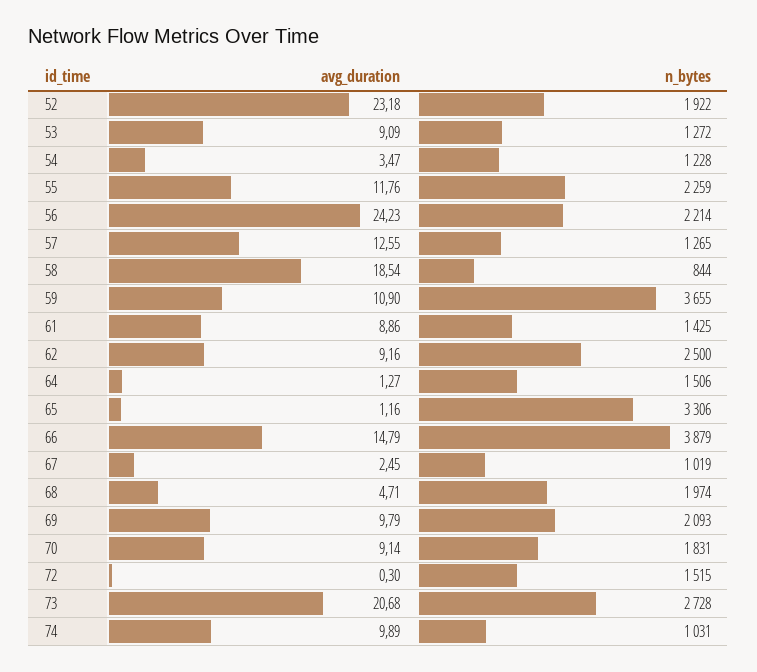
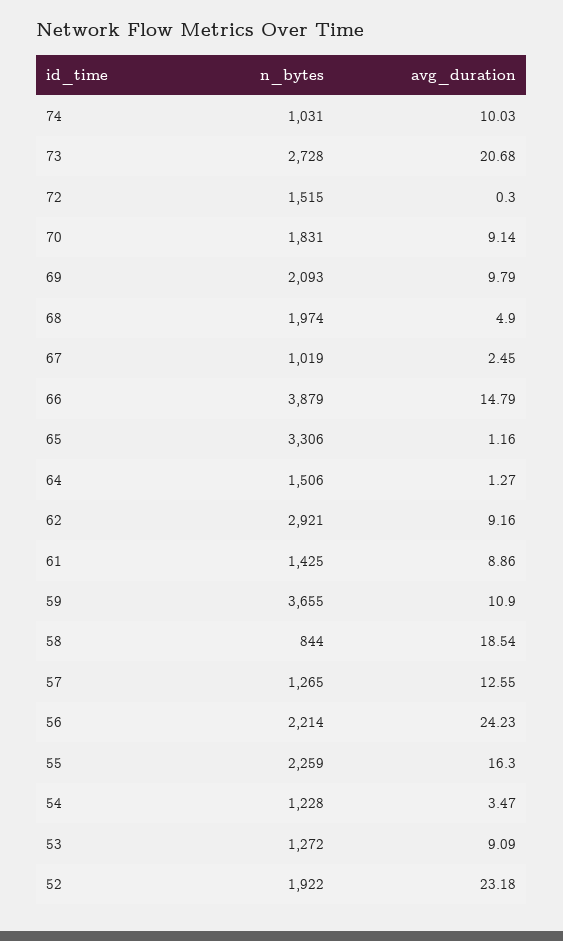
  {
    "avg_duration": {
      "52": 23.18,
      "53": 9.09,
      "54": 3.47,
-     "55": 11.76,
+     "55": 16.3,
      "56": 24.23,
      "57": 12.55,
      "58": 18.54,
      "59": 10.9,
      "61": 8.86,
      "62": 9.16,
      "64": 1.27,
      "65": 1.16,
      "66": 14.79,
      "67": 2.45,
-     "68": 4.71,
+     "68": 4.9,
      "69": 9.79,
      "70": 9.14,
      "72": 0.3,
      "73": 20.68,
-     "74": 9.89
+     "74": 10.03
    },
    "n_bytes": {
      "52": 1922,
      "53": 1272,
      "54": 1228,
      "55": 2259,
      "56": 2214,
      "57": 1265,
      "58": 844,
      "59": 3655,
      "61": 1425,
-     "62": 2500,
+     "62": 2921,
      "64": 1506,
      "65": 3306,
      "66": 3879,
      "67": 1019,
      "68": 1974,
      "69": 2093,
      "70": 1831,
      "72": 1515,
      "73": 2728,
      "74": 1031
    }
  }

